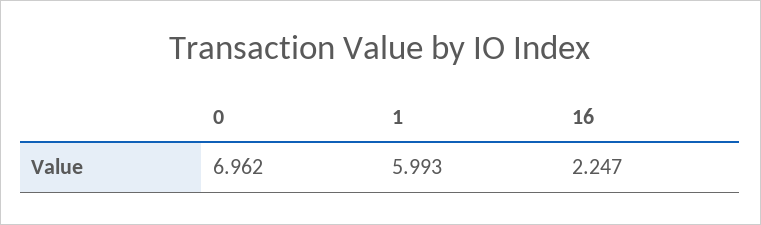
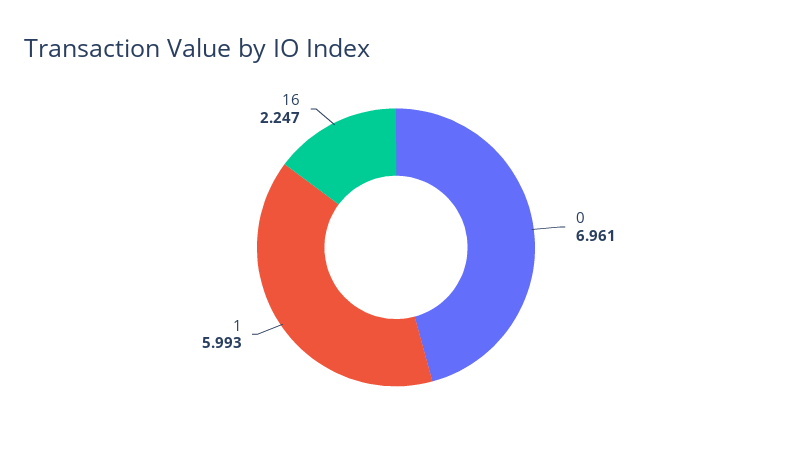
  {
-   "0": 6.962,
+   "0": 6.961,
    "1": 5.993,
    "16": 2.247
  }

